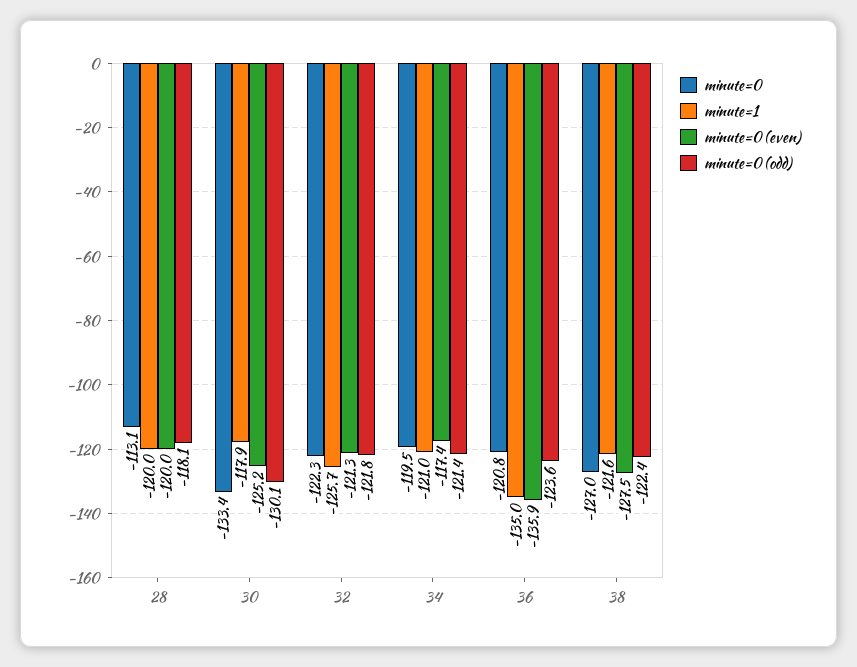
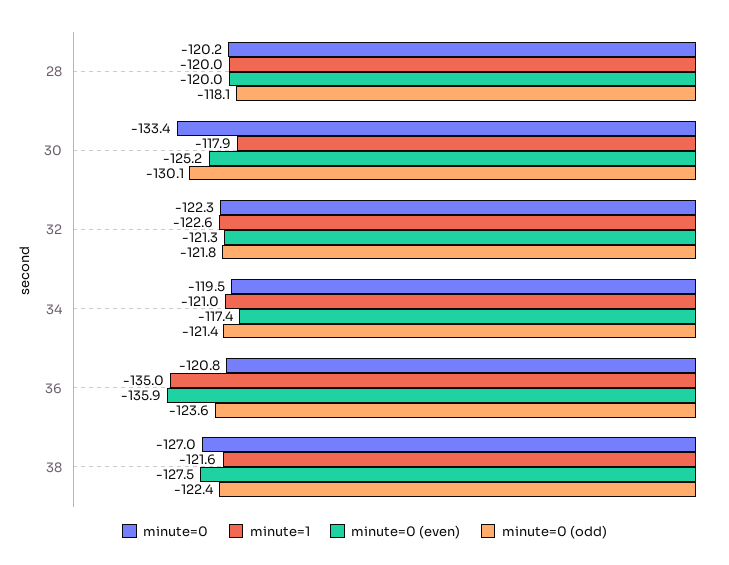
  {
    "minute=0": {
-     "28": -113.1,
+     "28": -120.2,
      "30": -133.4,
      "32": -122.3,
      "34": -119.5,
      "36": -120.8,
      "38": -127
    },
    "minute=1": {
      "28": -120,
      "30": -117.9,
-     "32": -125.7,
+     "32": -122.6,
      "34": -121,
      "36": -135,
      "38": -121.6
    },
    "minute=0 (even)": {
      "28": -120,
      "30": -125.2,
      "32": -121.3,
      "34": -117.4,
      "36": -135.9,
      "38": -127.5
    },
    "minute=0 (odd)": {
      "28": -118.1,
      "30": -130.1,
      "32": -121.8,
      "34": -121.4,
      "36": -123.6,
      "38": -122.4
    }
  }

